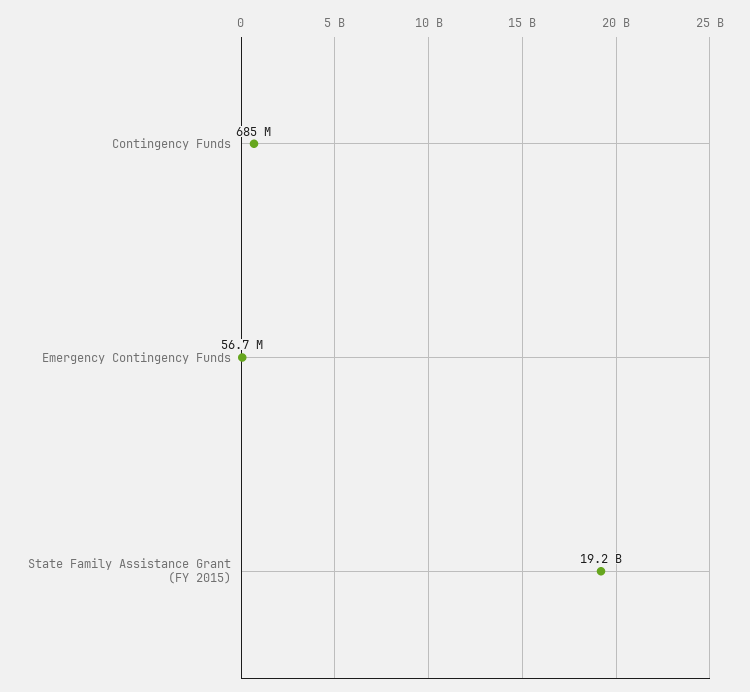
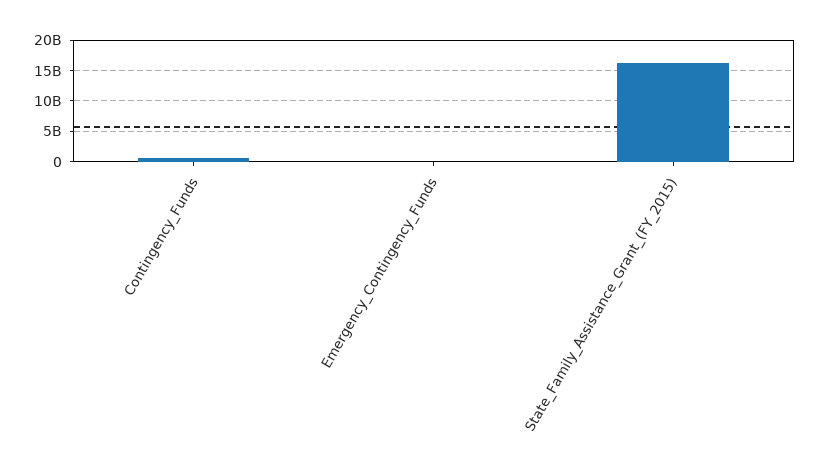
  {
    "Contingency Funds": 685000000,
    "Emergency Contingency Funds": 56700000,
-   "State Family Assistance Grant (FY 2015)": 19200000000
+   "State Family Assistance Grant (FY 2015)": 16000000000
  }

